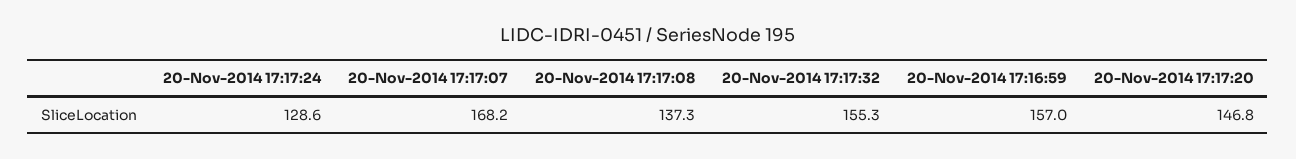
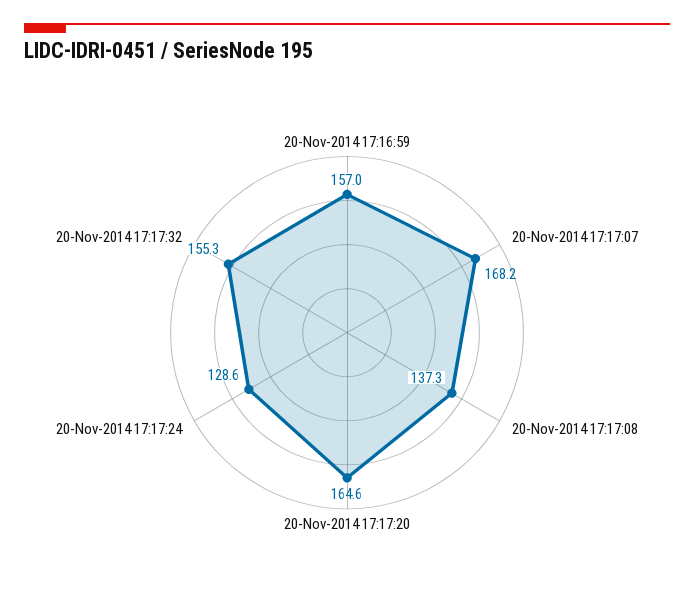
  {
    "20-Nov-2014 17:17:24": 128.6,
    "20-Nov-2014 17:17:07": 168.2,
    "20-Nov-2014 17:17:08": 137.3,
    "20-Nov-2014 17:17:32": 155.3,
    "20-Nov-2014 17:16:59": 157,
-   "20-Nov-2014 17:17:20": 146.8
+   "20-Nov-2014 17:17:20": 164.6
  }

